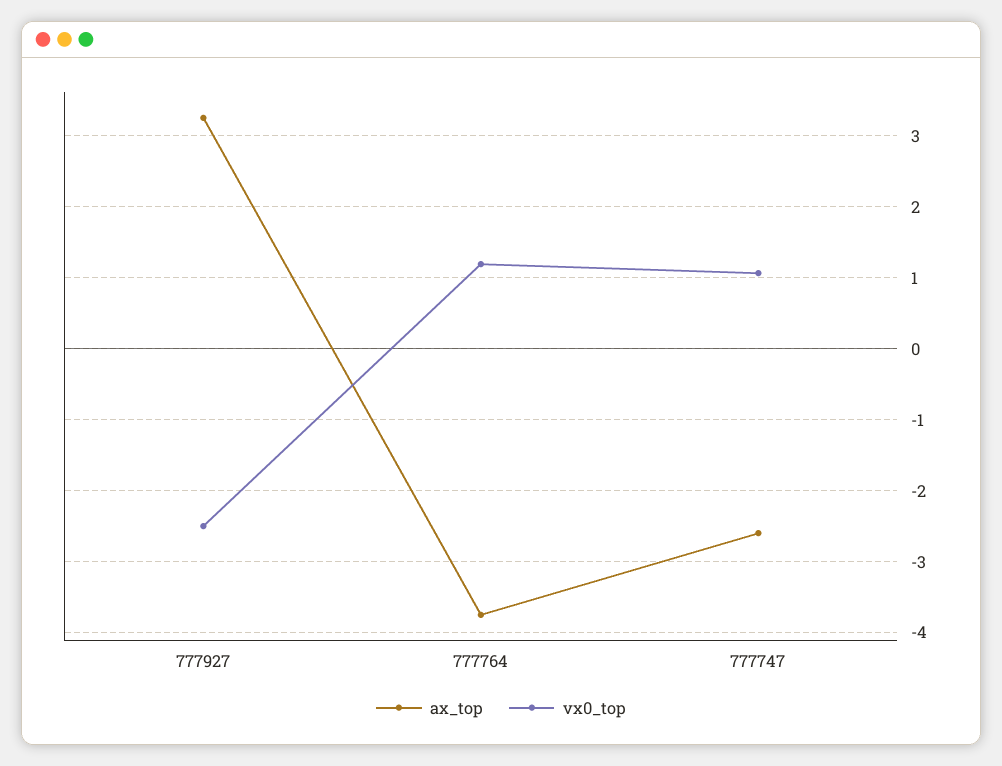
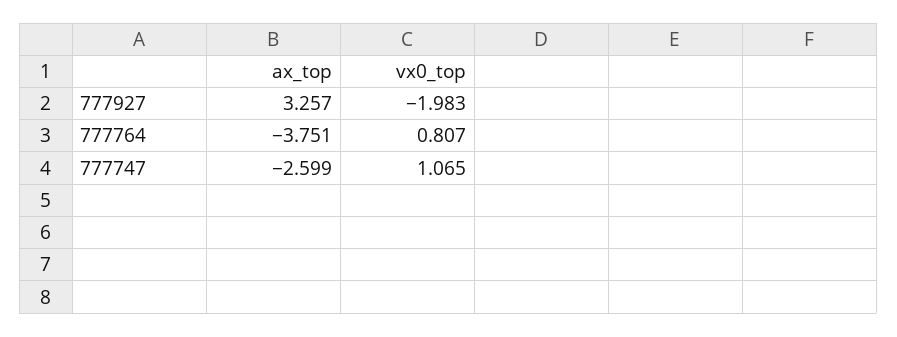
  {
    "ax_top": {
      "777927": 3.257,
      "777764": -3.751,
      "777747": -2.599
    },
    "vx0_top": {
-     "777927": -2.5,
+     "777927": -1.983,
-     "777764": 1.2,
+     "777764": 0.807,
      "777747": 1.065
    }
  }

